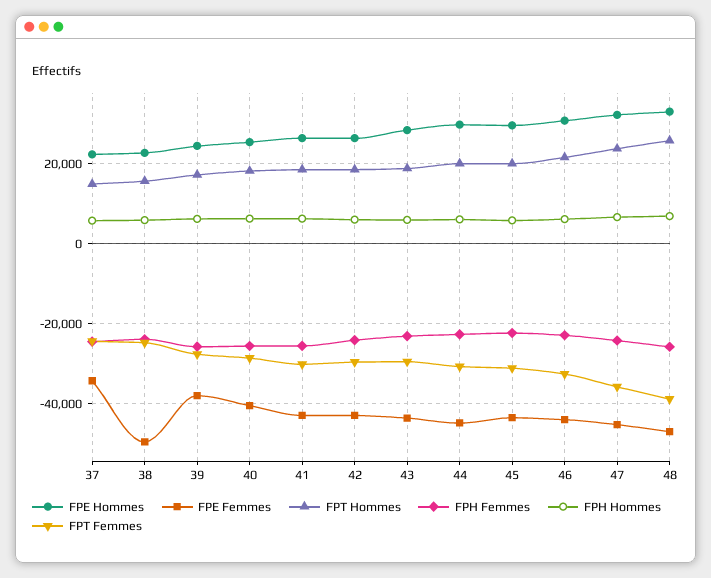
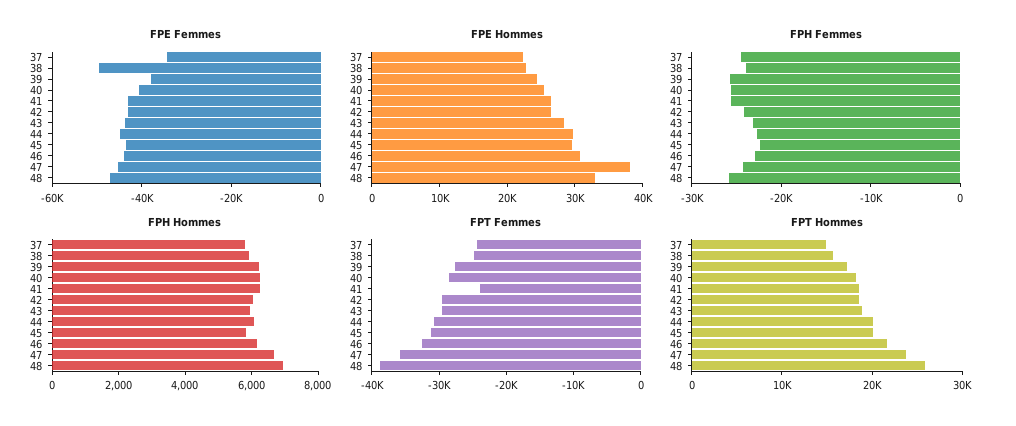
  {
    "FPE Hommes": {
      "37": 22000,
      "38": 22000,
      "39": 24000,
      "40": 26000,
      "41": 26000,
      "42": 26000,
      "43": 28000,
      "44": 30000,
      "45": 30000,
      "46": 30000,
-     "47": 32000,
+     "47": 38000,
      "48": 34000
    },
    "FPE Femmes": {
      "37": -34000,
      "38": -50000,
      "39": -38000,
      "40": -40000,
      "41": -42000,
      "42": -42000,
      "43": -44000,
      "44": -44000,
      "45": -44000,
      "46": -44000,
      "47": -46000,
      "48": -48000
    },
    "FPT Hommes": {
      "37": 14000,
      "38": 16000,
      "39": 18000,
      "40": 18000,
      "41": 18000,
      "42": 18000,
      "43": 18000,
      "44": 20000,
      "45": 20000,
      "46": 22000,
      "47": 24000,
      "48": 26000
    },
    "FPH Femmes": {
      "37": -24000,
      "38": -24000,
      "39": -26000,
      "40": -26000,
      "41": -26000,
      "42": -24000,
      "43": -24000,
      "44": -22000,
      "45": -22000,
      "46": -22000,
      "47": -24000,
      "48": -26000
    },
    "FPH Hommes": {
      "37": 6000,
      "38": 6000,
      "39": 6000,
      "40": 6500,
      "41": 6500,
      "42": 6000,
      "43": 6000,
      "44": 6000,
      "45": 6000,
      "46": 6000,
      "47": 6500,
      "48": 7000
    },
    "FPT Femmes": {
      "37": -24000,
      "38": -24000,
      "39": -28000,
      "40": -28000,
-     "41": -30000,
+     "41": -24000,
      "42": -30000,
      "43": -30000,
      "44": -30000,
      "45": -32000,
      "46": -32000,
      "47": -36000,
      "48": -38000
    }
  }

